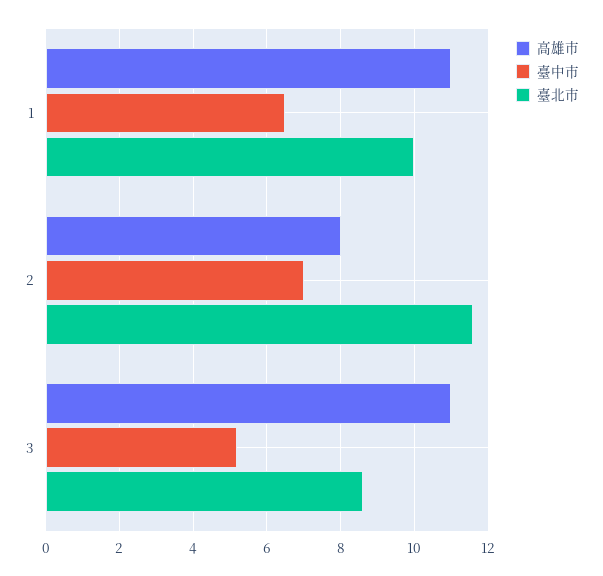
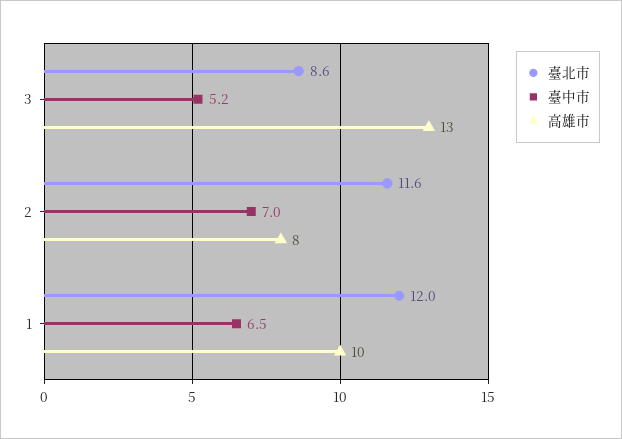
  {
    "高雄市": {
-     "1": 11,
+     "1": 10,
      "2": 8,
-     "3": 11
+     "3": 13
    },
    "臺中市": {
      "1": 6.5,
      "2": 7,
      "3": 5.2
    },
    "臺北市": {
-     "1": 10,
+     "1": 12,
      "2": 11.6,
      "3": 8.6
    }
  }

